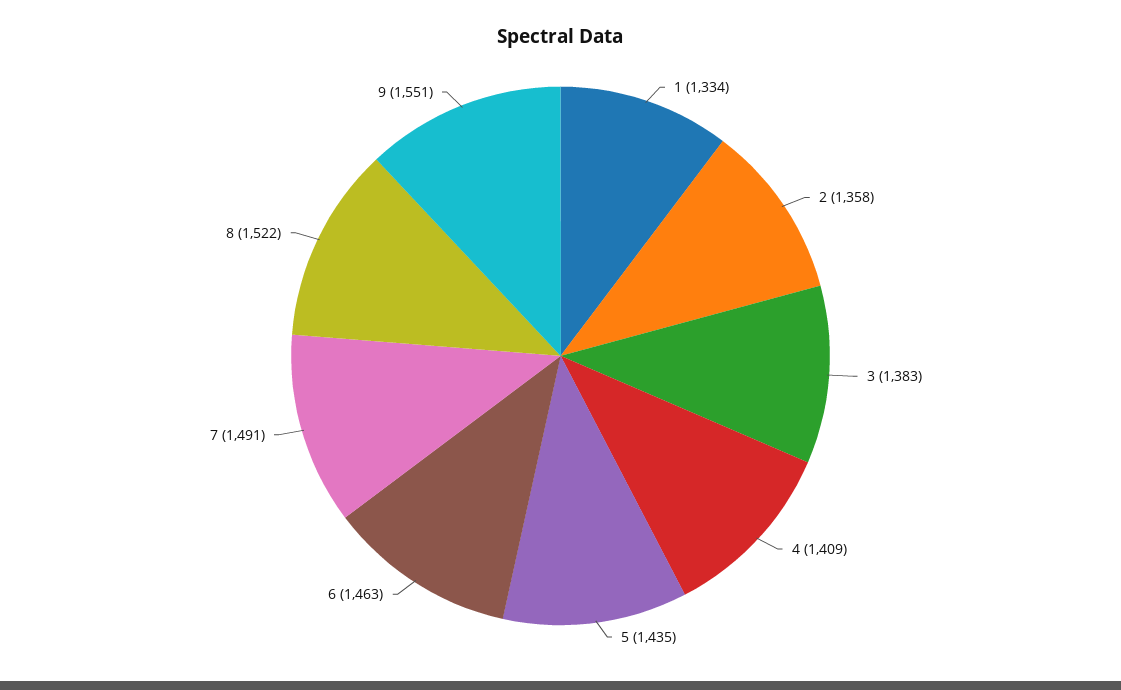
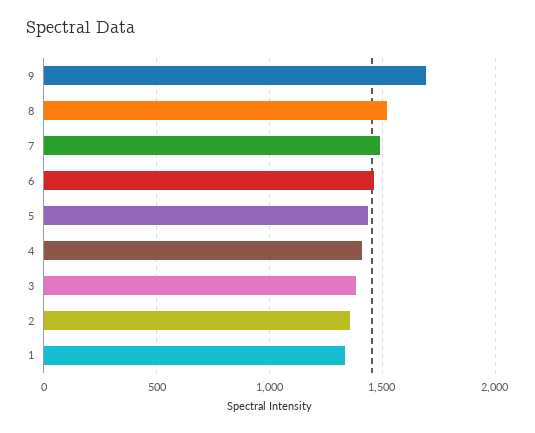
  {
    "1": 1334,
    "2": 1358,
    "3": 1383,
    "4": 1409,
    "5": 1435,
    "6": 1463,
    "7": 1491,
    "8": 1522,
-   "9": 1551
+   "9": 1700
  }

